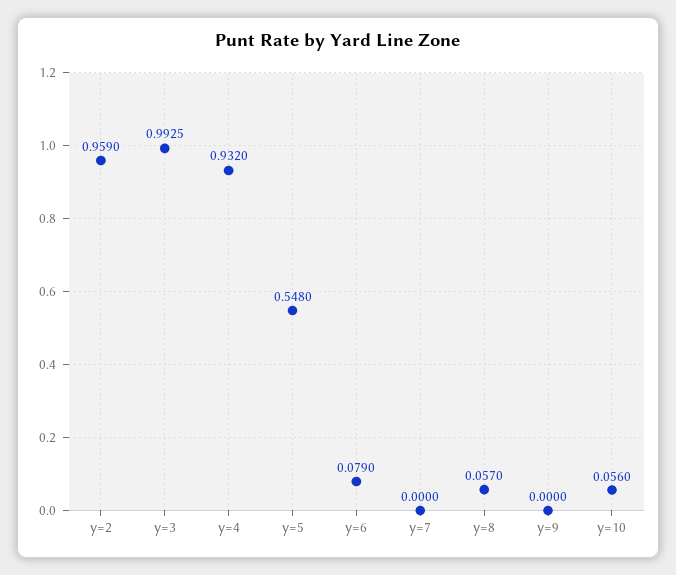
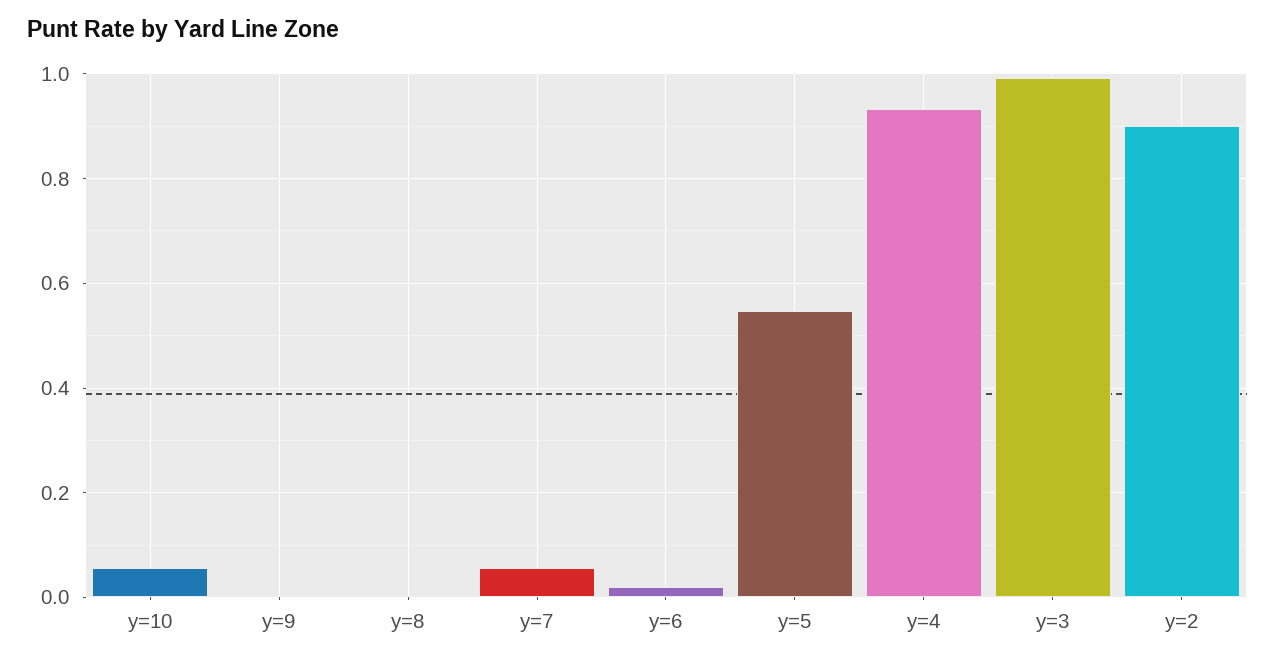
  {
-   "y=2": 0.959,
+   "y=2": 0.9,
    "y=3": 0.9925,
    "y=4": 0.932,
    "y=5": 0.548,
-   "y=6": 0.079,
+   "y=6": 0.02,
-   "y=7": 0,
+   "y=7": 0.06,
-   "y=8": 0.057,
+   "y=8": 0,
    "y=9": 0,
    "y=10": 0.056
  }

